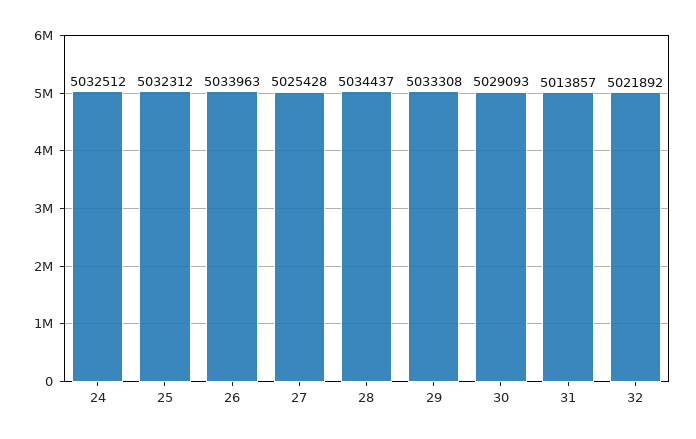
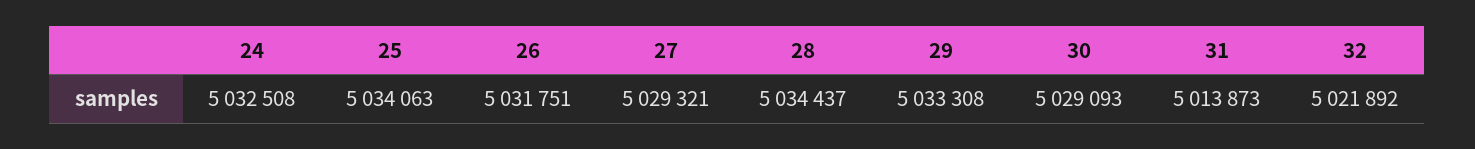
  {
-   "24": 5032512,
+   "24": 5032508,
-   "25": 5032312,
+   "25": 5034063,
-   "26": 5033963,
+   "26": 5031751,
-   "27": 5025428,
+   "27": 5029321,
    "28": 5034437,
    "29": 5033308,
    "30": 5029093,
-   "31": 5013857,
+   "31": 5013873,
    "32": 5021892
  }

